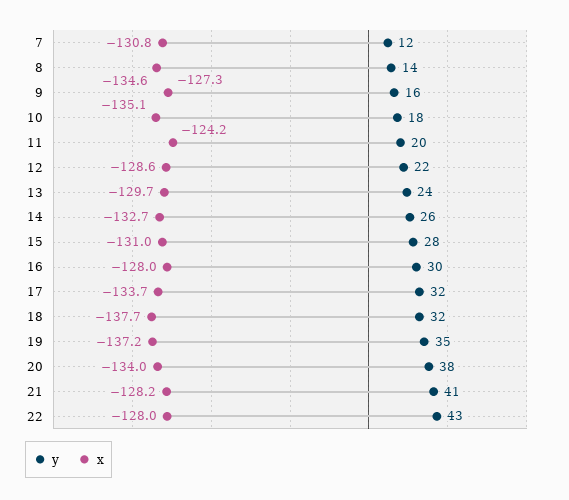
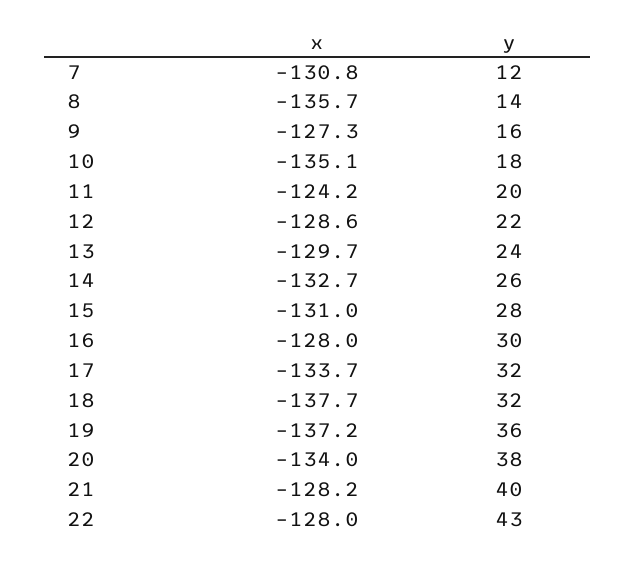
  {
    "y": {
      "7": 12,
      "8": 14,
      "9": 16,
      "10": 18,
      "11": 20,
      "12": 22,
      "13": 24,
      "14": 26,
      "15": 28,
      "16": 30,
      "17": 32,
      "18": 32,
-     "19": 35,
+     "19": 36,
      "20": 38,
-     "21": 41,
+     "21": 40,
      "22": 43
    },
    "x": {
      "7": -130.8,
-     "8": -134.6,
+     "8": -135.7,
      "9": -127.3,
      "10": -135.1,
      "11": -124.2,
      "12": -128.6,
      "13": -129.7,
      "14": -132.7,
      "15": -131,
      "16": -128,
      "17": -133.7,
      "18": -137.7,
      "19": -137.2,
      "20": -134,
      "21": -128.2,
      "22": -128
    }
  }

